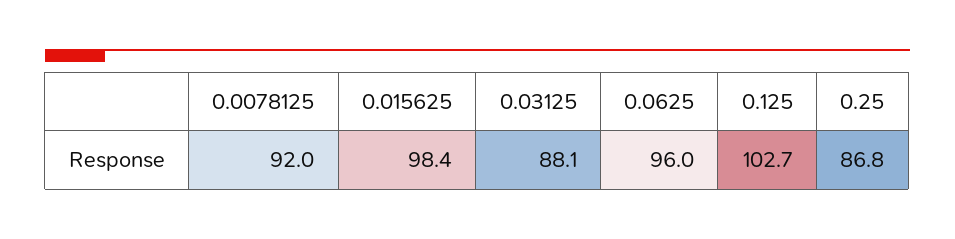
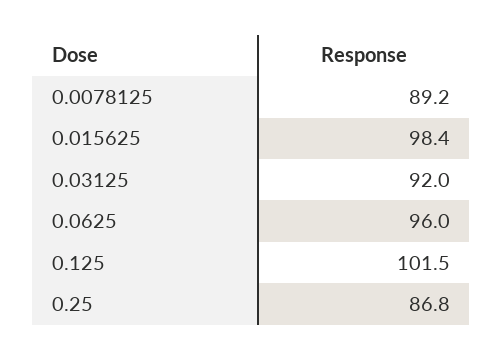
  {
-   "0.0078125": 92,
+   "0.0078125": 89.2,
    "0.015625": 98.4,
-   "0.03125": 88.1,
+   "0.03125": 92,
    "0.0625": 96,
-   "0.125": 102.7,
+   "0.125": 101.5,
    "0.25": 86.8
  }

